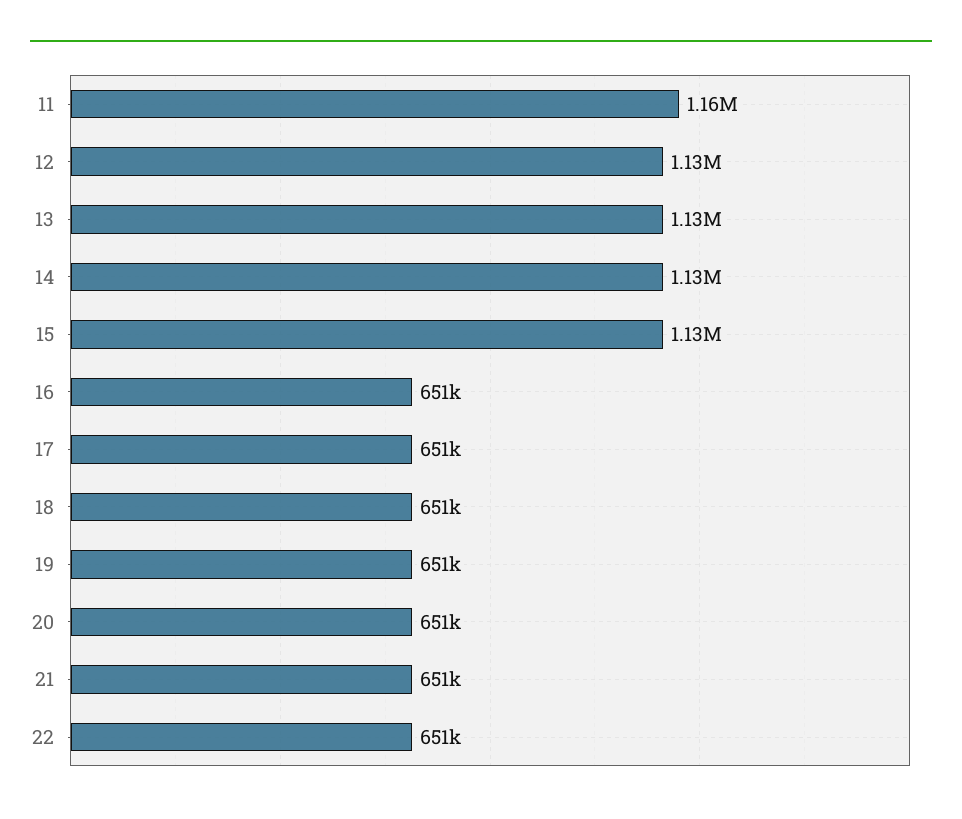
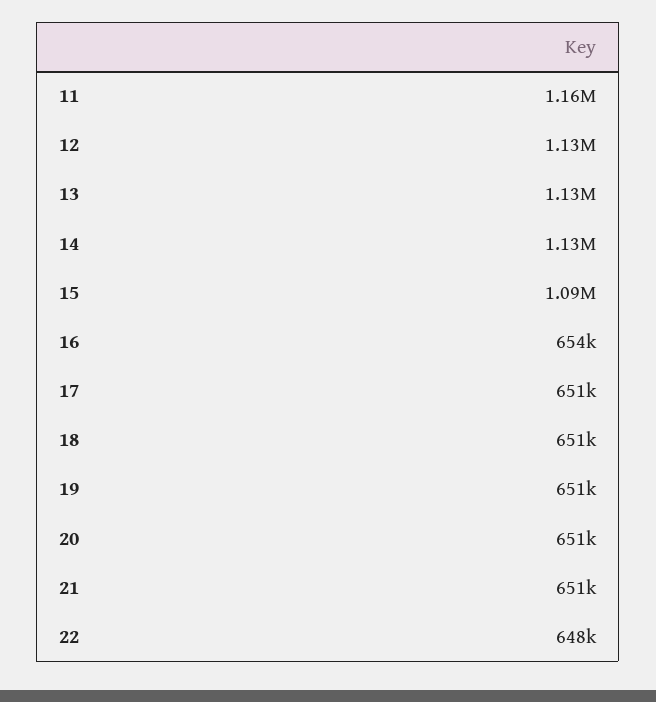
  {
    "11": 1160000,
    "12": 1130000,
    "13": 1130000,
    "14": 1130000,
-   "15": 1130000,
+   "15": 1090000,
-   "16": 651000,
+   "16": 654000,
    "17": 651000,
    "18": 651000,
    "19": 651000,
    "20": 651000,
    "21": 651000,
-   "22": 651000
+   "22": 648000
  }

